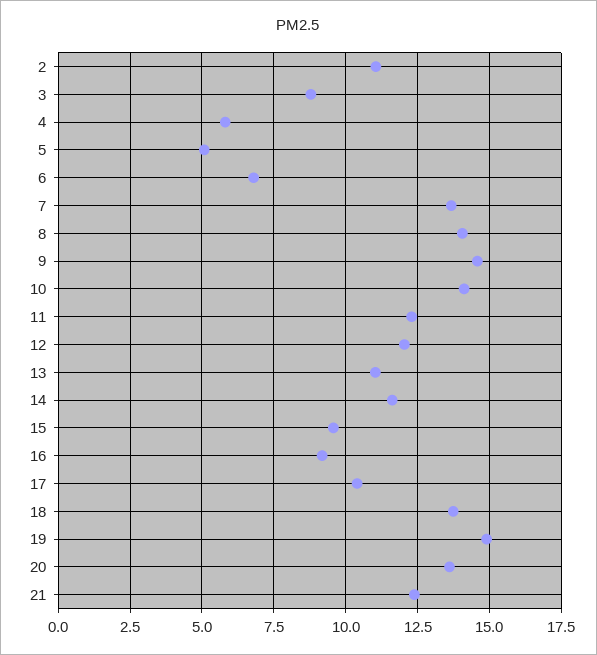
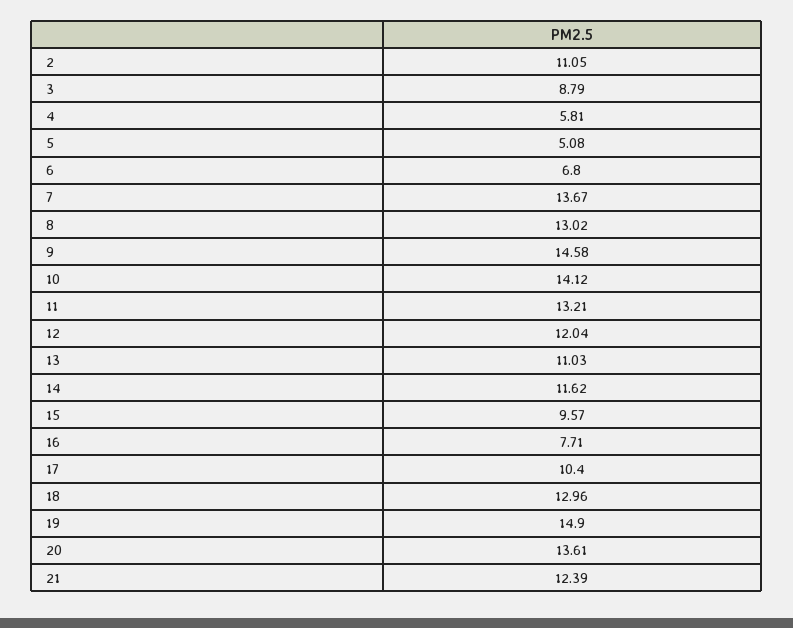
  {
    "2": 11.05,
    "3": 8.79,
    "4": 5.81,
    "5": 5.08,
    "6": 6.8,
    "7": 13.67,
-   "8": 14,
+   "8": 13.02,
    "9": 14.58,
    "10": 14.12,
-   "11": 12.25,
+   "11": 13.21,
    "12": 12.04,
    "13": 11.03,
    "14": 11.62,
    "15": 9.57,
-   "16": 9.25,
+   "16": 7.71,
    "17": 10.4,
-   "18": 13.75,
+   "18": 12.96,
    "19": 14.9,
    "20": 13.61,
    "21": 12.39
  }

